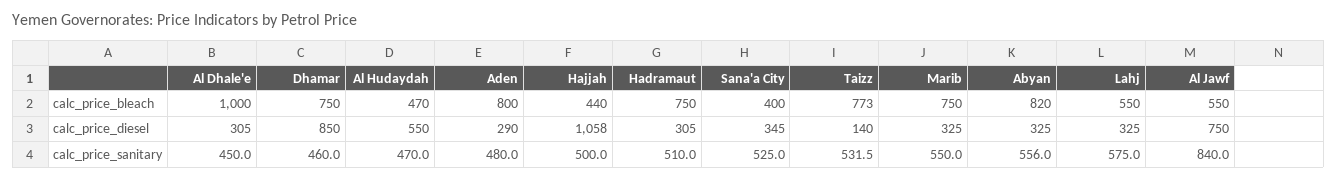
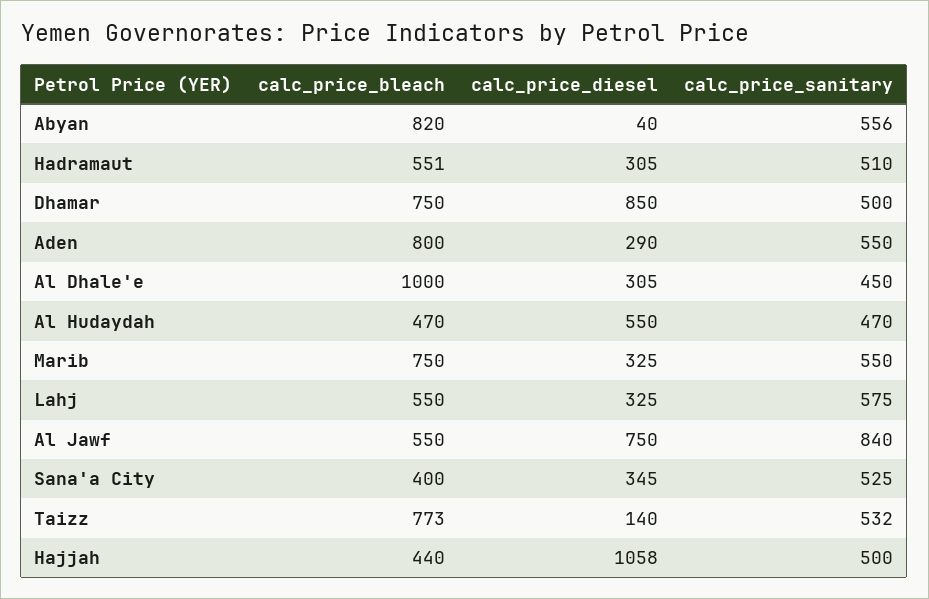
  {
    "Al Dhale'e": {
      "calc_price_bleach": 1000,
      "calc_price_diesel": 305,
      "calc_price_sanitary": 450
    },
    "Dhamar": {
      "calc_price_bleach": 750,
      "calc_price_diesel": 850,
-     "calc_price_sanitary": 460
+     "calc_price_sanitary": 500
    },
    "Al Hudaydah": {
      "calc_price_bleach": 470,
      "calc_price_diesel": 550,
      "calc_price_sanitary": 470
    },
    "Aden": {
      "calc_price_bleach": 800,
      "calc_price_diesel": 290,
-     "calc_price_sanitary": 480
+     "calc_price_sanitary": 550
    },
    "Hajjah": {
      "calc_price_bleach": 440,
      "calc_price_diesel": 1058,
      "calc_price_sanitary": 500
    },
    "Hadramaut": {
-     "calc_price_bleach": 750,
+     "calc_price_bleach": 551,
      "calc_price_diesel": 305,
      "calc_price_sanitary": 510
    },
    "Sana'a City": {
      "calc_price_bleach": 400,
      "calc_price_diesel": 345,
      "calc_price_sanitary": 525
    },
    "Taizz": {
      "calc_price_bleach": 773,
      "calc_price_diesel": 140,
      "calc_price_sanitary": 531.5
    },
    "Marib": {
      "calc_price_bleach": 750,
      "calc_price_diesel": 325,
      "calc_price_sanitary": 550
    },
    "Abyan": {
      "calc_price_bleach": 820,
-     "calc_price_diesel": 325,
+     "calc_price_diesel": 40,
      "calc_price_sanitary": 556
    },
    "Lahj": {
      "calc_price_bleach": 550,
      "calc_price_diesel": 325,
      "calc_price_sanitary": 575
    },
    "Al Jawf": {
      "calc_price_bleach": 550,
      "calc_price_diesel": 750,
      "calc_price_sanitary": 840
    }
  }

